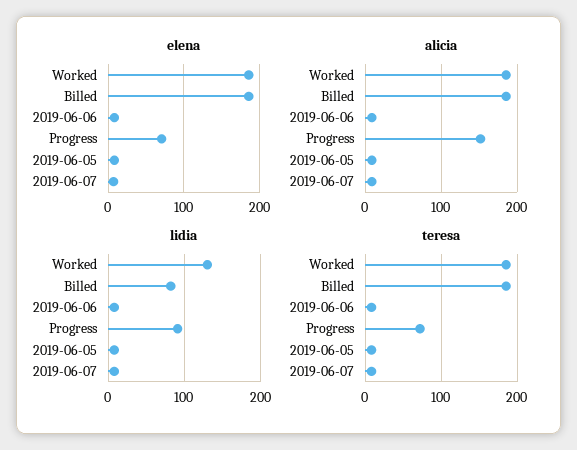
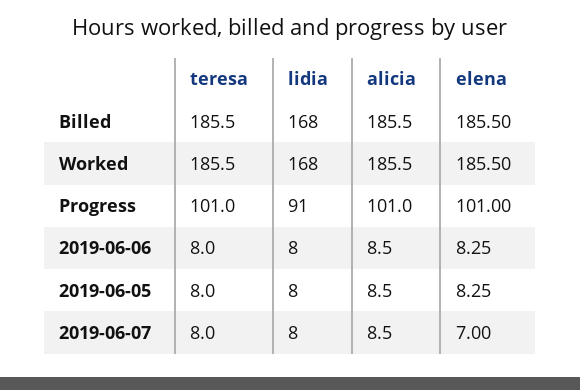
  {
    "elena": {
      "Worked": 185.5,
      "Billed": 185.5,
      "2019-06-06": 8.25,
-     "Progress": 70,
+     "Progress": 101,
      "2019-06-05": 8.25,
      "2019-06-07": 7
    },
    "alicia": {
      "Worked": 185.5,
      "Billed": 185.5,
      "2019-06-06": 8.5,
-     "Progress": 150,
+     "Progress": 101,
      "2019-06-05": 8.5,
      "2019-06-07": 8.5
    },
    "lidia": {
-     "Worked": 130,
+     "Worked": 168,
-     "Billed": 80,
+     "Billed": 168,
      "2019-06-06": 8,
      "Progress": 91,
      "2019-06-05": 8,
      "2019-06-07": 8
    },
    "teresa": {
      "Worked": 185.5,
      "Billed": 185.5,
      "2019-06-06": 8,
-     "Progress": 70,
+     "Progress": 101,
      "2019-06-05": 8,
      "2019-06-07": 8
    }
  }

